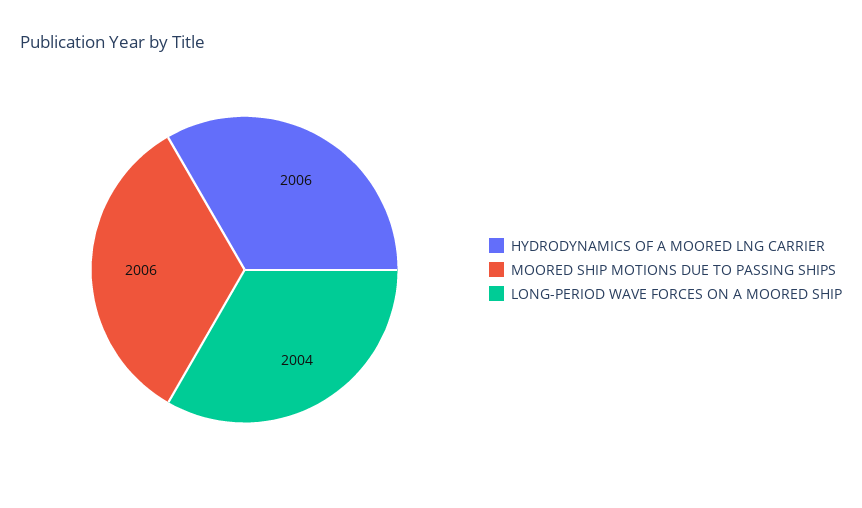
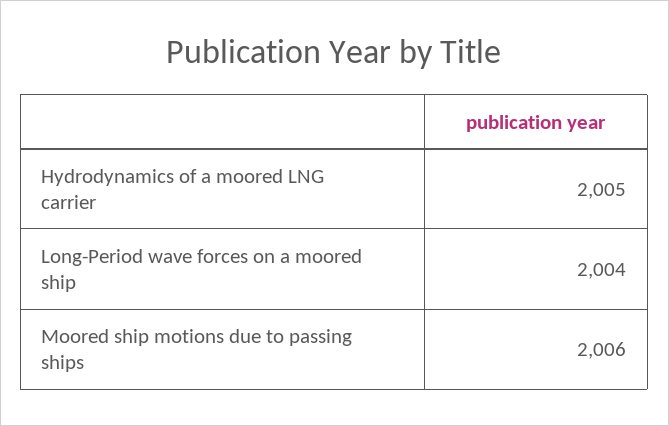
  {
-   "HYDRODYNAMICS OF A MOORED LNG CARRIER": 2006,
+   "HYDRODYNAMICS OF A MOORED LNG CARRIER": 2005,
    "MOORED SHIP MOTIONS DUE TO PASSING SHIPS": 2006,
    "LONG-PERIOD WAVE FORCES ON A MOORED SHIP": 2004
  }

